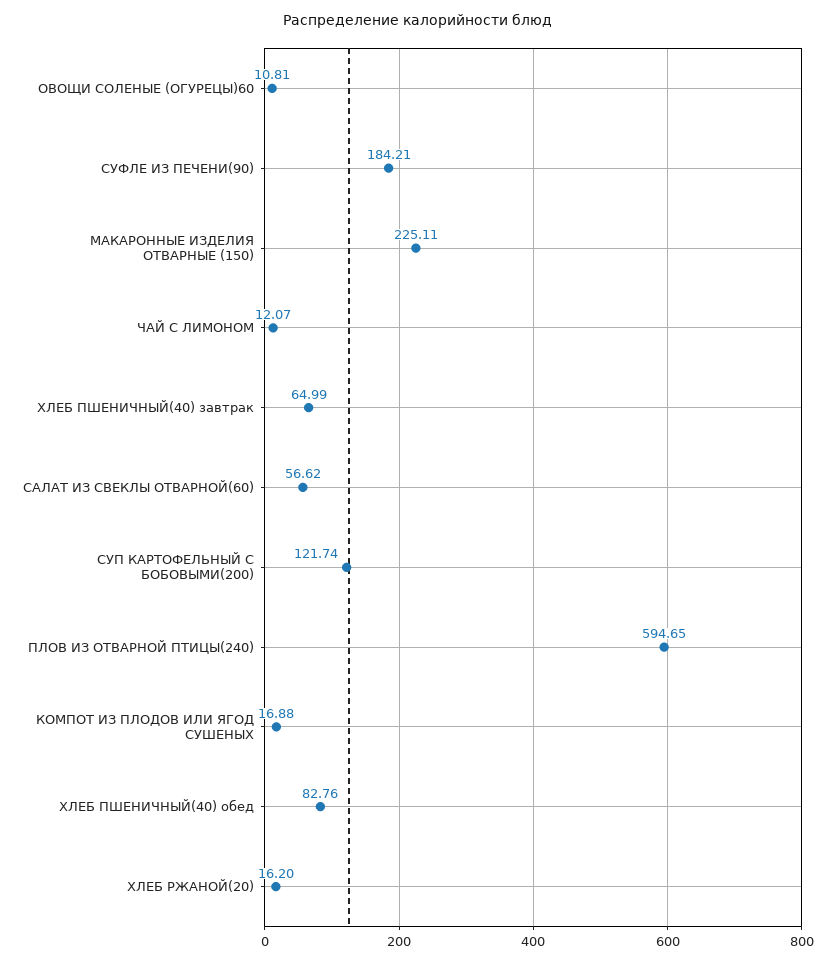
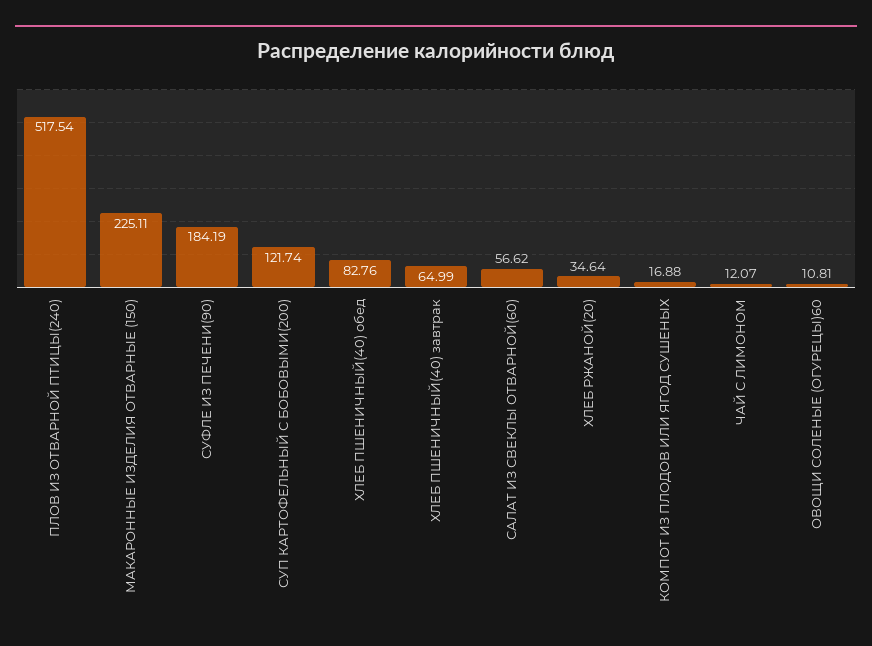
  {
    "ОВОЩИ СОЛЕНЫЕ (ОГУРЕЦЫ)60": 10.81,
-   "СУФЛЕ ИЗ ПЕЧЕНИ(90)": 184.21,
+   "СУФЛЕ ИЗ ПЕЧЕНИ(90)": 184.19,
    "МАКАРОННЫЕ ИЗДЕЛИЯ ОТВАРНЫЕ (150)": 225.11,
    "ЧАЙ С ЛИМОНОМ": 12.07,
    "ХЛЕБ ПШЕНИЧНЫЙ(40) завтрак": 64.99,
    "САЛАТ ИЗ СВЕКЛЫ ОТВАРНОЙ(60)": 56.62,
    "СУП КАРТОФЕЛЬНЫЙ С БОБОВЫМИ(200)": 121.74,
-   "ПЛОВ ИЗ ОТВАРНОЙ ПТИЦЫ(240)": 594.65,
+   "ПЛОВ ИЗ ОТВАРНОЙ ПТИЦЫ(240)": 517.54,
    "КОМПОТ ИЗ ПЛОДОВ ИЛИ ЯГОД СУШЕНЫХ": 16.88,
    "ХЛЕБ ПШЕНИЧНЫЙ(40) обед": 82.76,
-   "ХЛЕБ РЖАНОЙ(20)": 16.2
+   "ХЛЕБ РЖАНОЙ(20)": 34.64
  }

